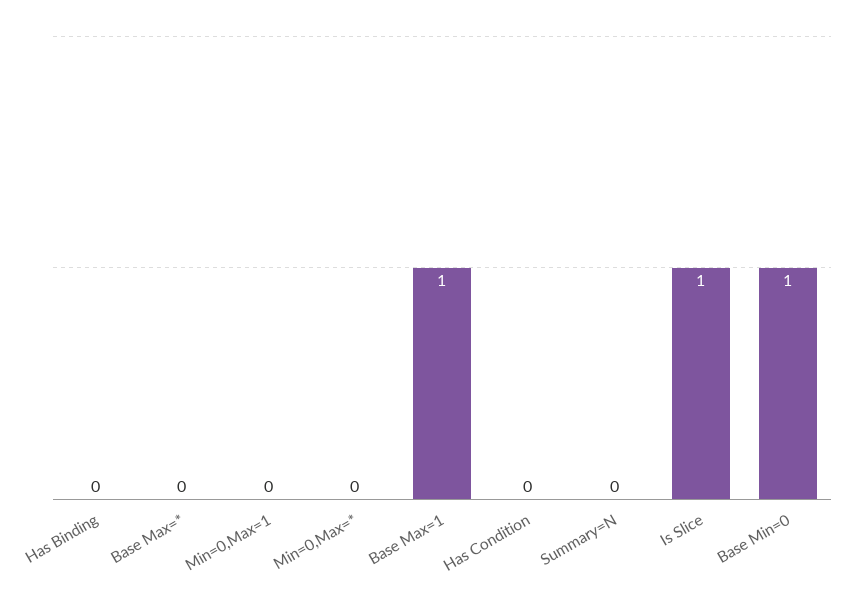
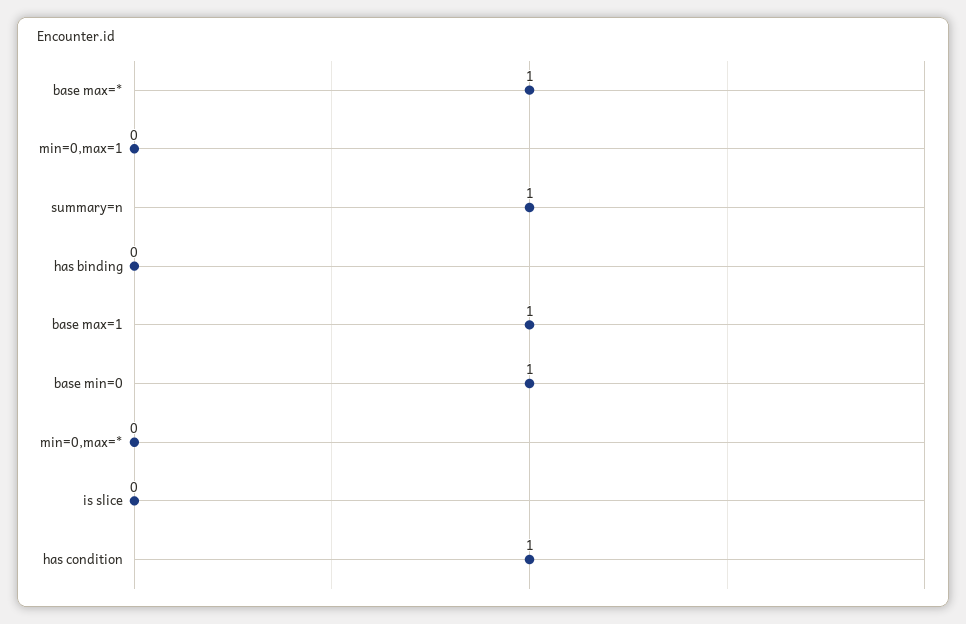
  {
    "Has Binding": 0,
-   "Base Max=*": 0,
+   "Base Max=*": 1,
    "Min=0,Max=1": 0,
    "Min=0,Max=*": 0,
    "Base Max=1": 1,
-   "Has Condition": 0,
+   "Has Condition": 1,
-   "Summary=N": 0,
+   "Summary=N": 1,
-   "Is Slice": 1,
+   "Is Slice": 0,
    "Base Min=0": 1
  }

